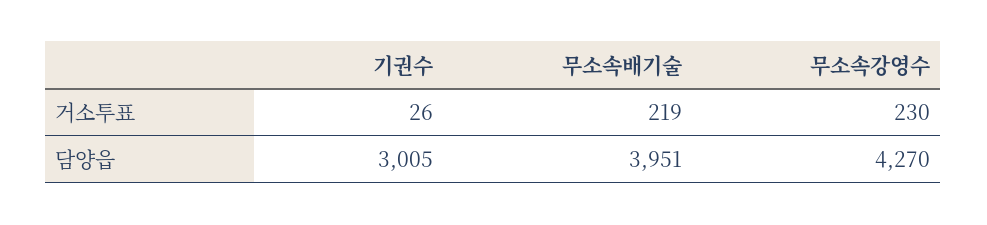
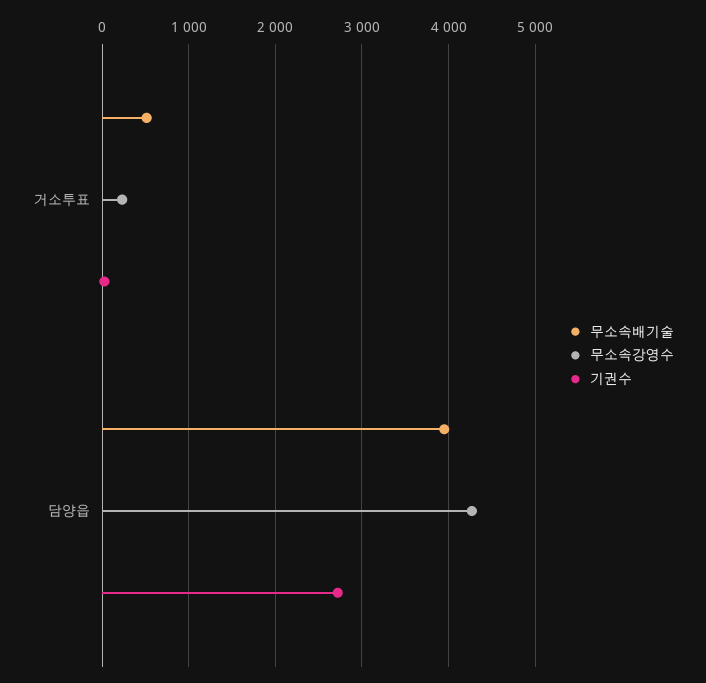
  {
    "기권수": {
      "거소투표": 26,
-     "담양읍": 3005
+     "담양읍": 2700
    },
    "무소속배기술": {
-     "거소투표": 219,
+     "거소투표": 500,
      "담양읍": 3951
    },
    "무소속강영수": {
      "거소투표": 230,
      "담양읍": 4270
    }
  }

